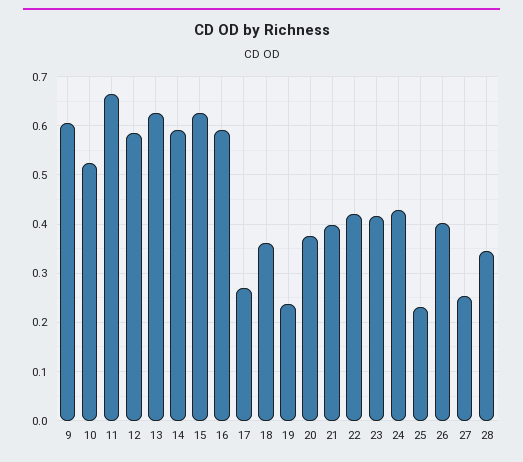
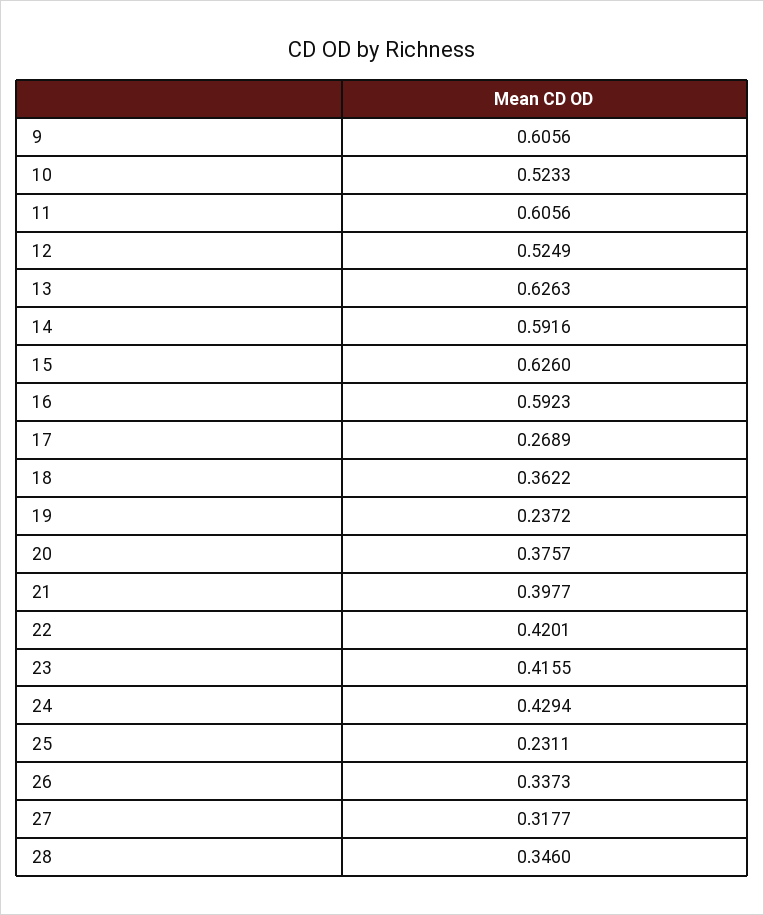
  {
    "9": 0.6056,
    "10": 0.5233,
-   "11": 0.66,
+   "11": 0.6056,
-   "12": 0.58,
+   "12": 0.5249,
    "13": 0.6263,
    "14": 0.5916,
    "15": 0.626,
    "16": 0.5923,
    "17": 0.2689,
    "18": 0.3622,
    "19": 0.2372,
    "20": 0.3757,
    "21": 0.3977,
    "22": 0.4201,
    "23": 0.4155,
    "24": 0.4294,
    "25": 0.2311,
-   "26": 0.4,
+   "26": 0.3373,
-   "27": 0.26,
+   "27": 0.3177,
    "28": 0.346
  }

